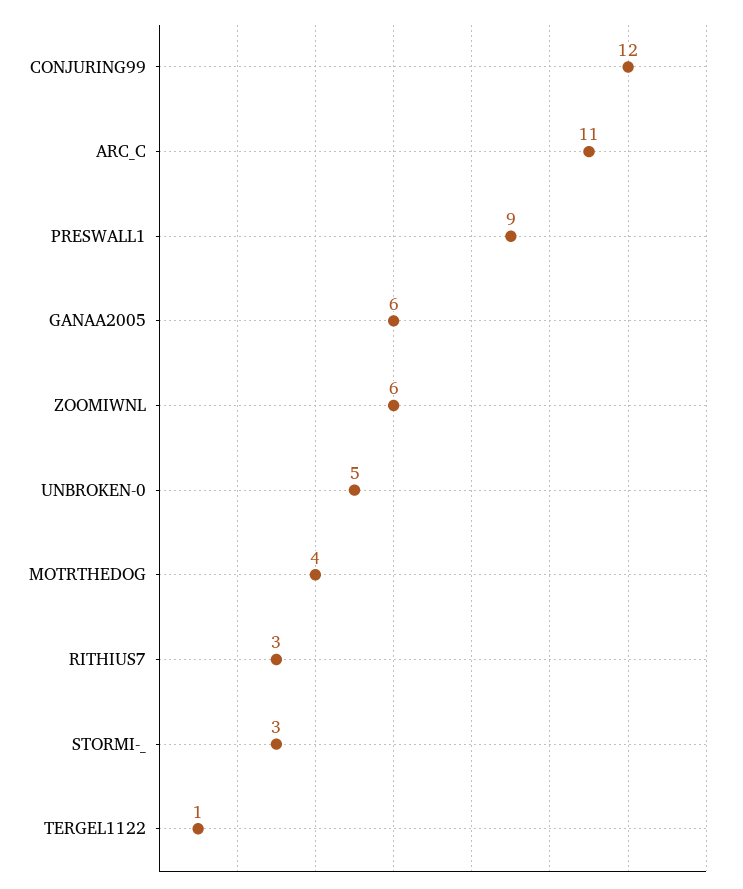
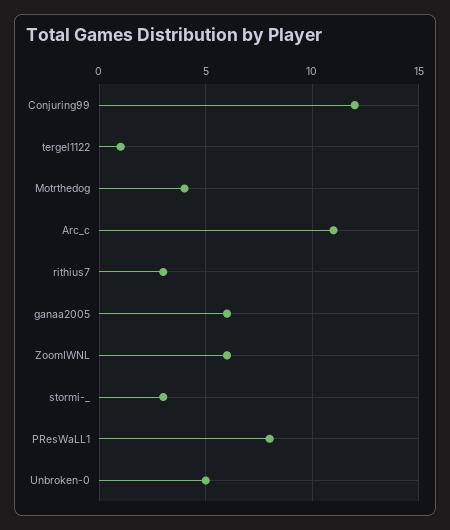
  {
    "CONJURING99": 12,
    "ARC_C": 11,
-   "PRESWALL1": 9,
+   "PRESWALL1": 8,
    "GANAA2005": 6,
    "ZOOMIWNL": 6,
    "UNBROKEN-0": 5,
    "MOTRTHEDOG": 4,
    "RITHIUS7": 3,
    "STORMI-_": 3,
    "TERGEL1122": 1
  }

